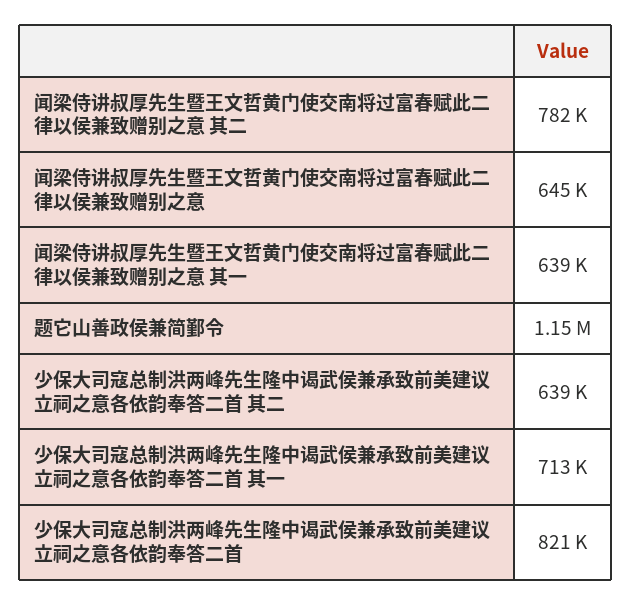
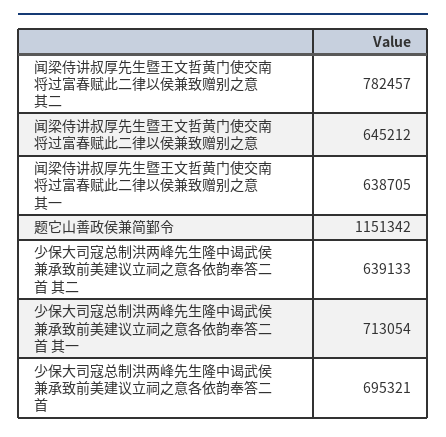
  {
    "闻梁侍讲叔厚先生暨王文哲黄门使交南将过富春赋此二律以侯兼致赠别之意 其二": 782457,
    "闻梁侍讲叔厚先生暨王文哲黄门使交南将过富春赋此二律以侯兼致赠别之意": 645212,
    "闻梁侍讲叔厚先生暨王文哲黄门使交南将过富春赋此二律以侯兼致赠别之意 其一": 638705,
    "题它山善政侯兼简鄞令": 1151342,
    "少保大司寇总制洪两峰先生隆中谒武侯兼承致前美建议立祠之意各依韵奉答二首 其二": 639133,
    "少保大司寇总制洪两峰先生隆中谒武侯兼承致前美建议立祠之意各依韵奉答二首 其一": 713054,
-   "少保大司寇总制洪两峰先生隆中谒武侯兼承致前美建议立祠之意各依韵奉答二首": 821000
+   "少保大司寇总制洪两峰先生隆中谒武侯兼承致前美建议立祠之意各依韵奉答二首": 695321
  }

